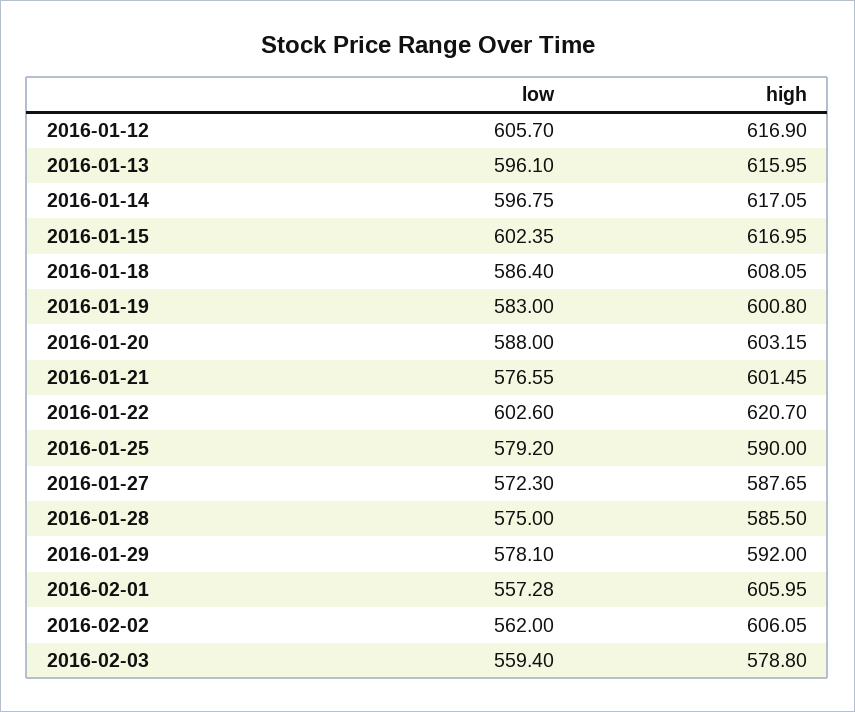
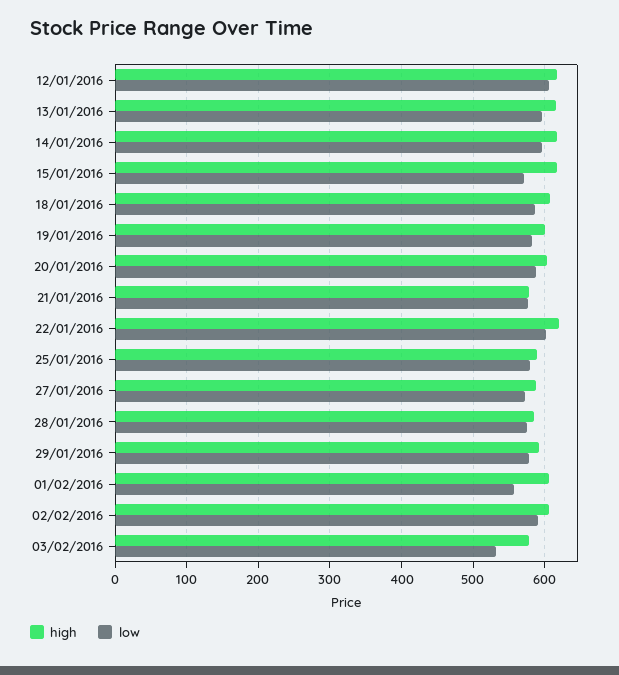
  {
    "low": {
      "2016-01-12": 605.7,
      "2016-01-13": 596.1,
      "2016-01-14": 596.75,
-     "2016-01-15": 602.35,
+     "2016-01-15": 570,
      "2016-01-18": 586.4,
      "2016-01-19": 583,
      "2016-01-20": 588,
      "2016-01-21": 576.55,
      "2016-01-22": 602.6,
      "2016-01-25": 579.2,
      "2016-01-27": 572.3,
      "2016-01-28": 575,
      "2016-01-29": 578.1,
      "2016-02-01": 557.28,
-     "2016-02-02": 562,
+     "2016-02-02": 590,
-     "2016-02-03": 559.4
+     "2016-02-03": 530
    },
    "high": {
      "2016-01-12": 616.9,
      "2016-01-13": 615.95,
      "2016-01-14": 617.05,
      "2016-01-15": 616.95,
      "2016-01-18": 608.05,
      "2016-01-19": 600.8,
      "2016-01-20": 603.15,
-     "2016-01-21": 601.45,
+     "2016-01-21": 580,
      "2016-01-22": 620.7,
      "2016-01-25": 590,
      "2016-01-27": 587.65,
      "2016-01-28": 585.5,
      "2016-01-29": 592,
      "2016-02-01": 605.95,
      "2016-02-02": 606.05,
      "2016-02-03": 578.8
    }
  }

